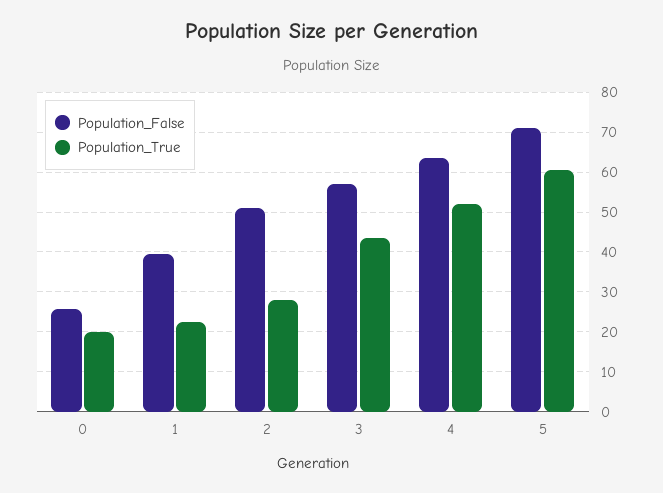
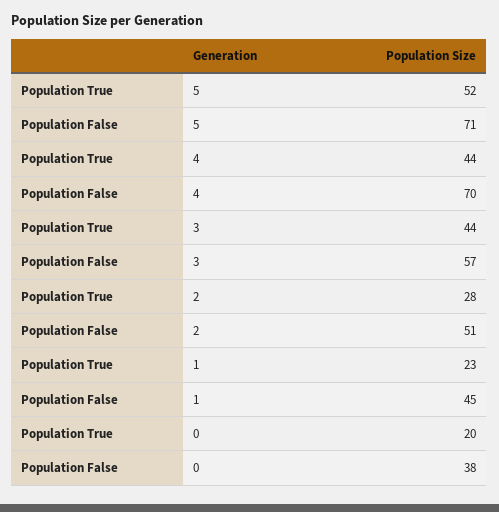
  {
    "Population_False": {
-     "0": 26,
+     "0": 38,
-     "1": 40,
+     "1": 45,
      "2": 51,
      "3": 57,
-     "4": 64,
+     "4": 70,
      "5": 71
    },
    "Population_True": {
      "0": 20,
      "1": 23,
      "2": 28,
      "3": 44,
-     "4": 52,
+     "4": 44,
-     "5": 60
+     "5": 52
    }
  }

